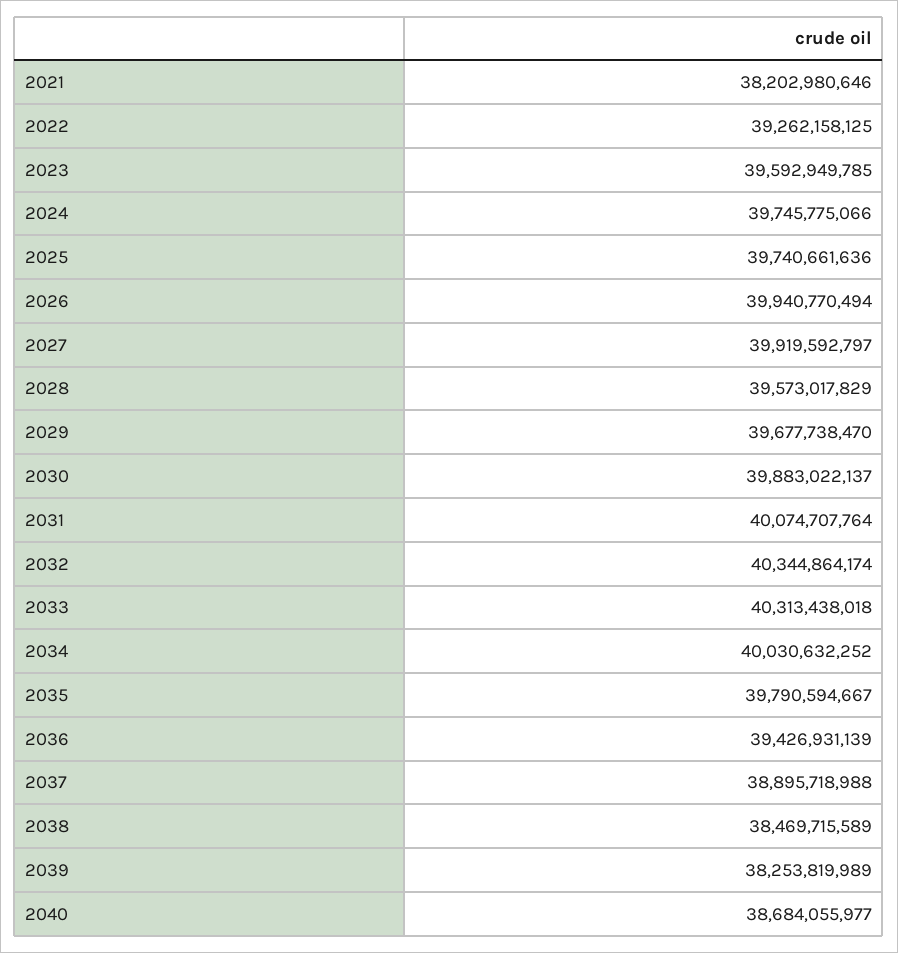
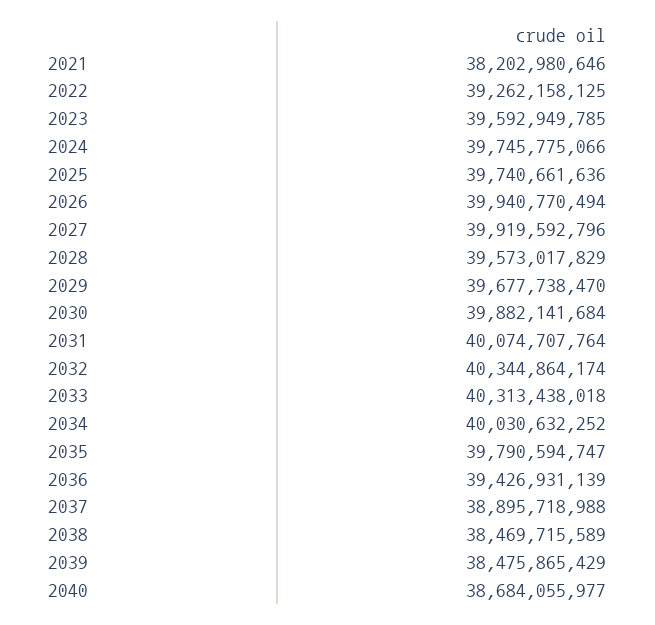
  {
    "2021": 38202980646,
    "2022": 39262158125,
    "2023": 39592949785,
    "2024": 39745775066,
    "2025": 39740661636,
    "2026": 39940770494,
-   "2027": 39919592797,
+   "2027": 39919592796,
    "2028": 39573017829,
    "2029": 39677738470,
-   "2030": 39883022137,
+   "2030": 39882141684,
    "2031": 40074707764,
    "2032": 40344864174,
    "2033": 40313438018,
    "2034": 40030632252,
-   "2035": 39790594667,
+   "2035": 39790594747,
    "2036": 39426931139,
    "2037": 38895718988,
    "2038": 38469715589,
-   "2039": 38253819989,
+   "2039": 38475865429,
    "2040": 38684055977
  }

